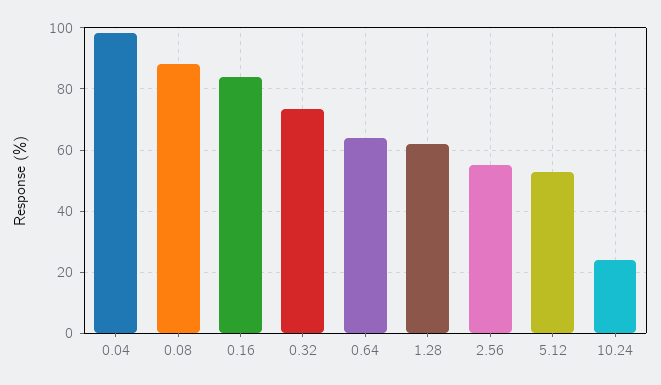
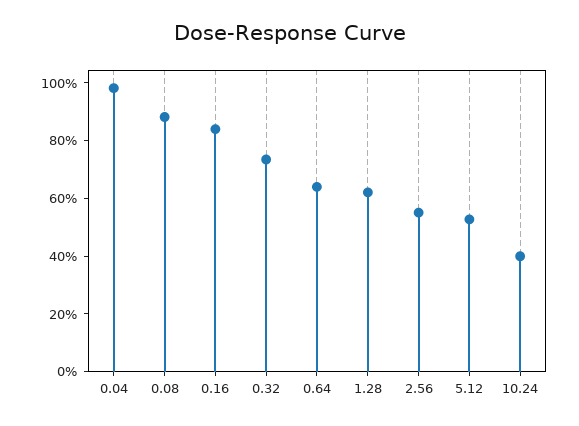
  {
    "0.04": 98,
    "0.08": 88,
    "0.16": 84,
    "0.32": 74,
    "0.64": 64,
    "1.28": 62,
    "2.56": 56,
    "5.12": 52,
-   "10.24": 24
+   "10.24": 40
  }

